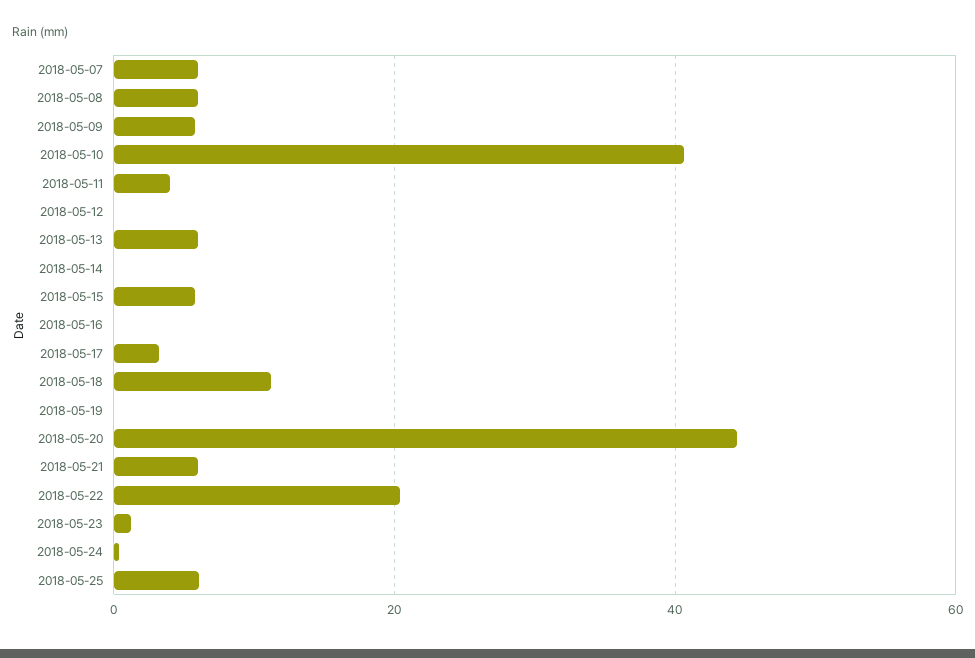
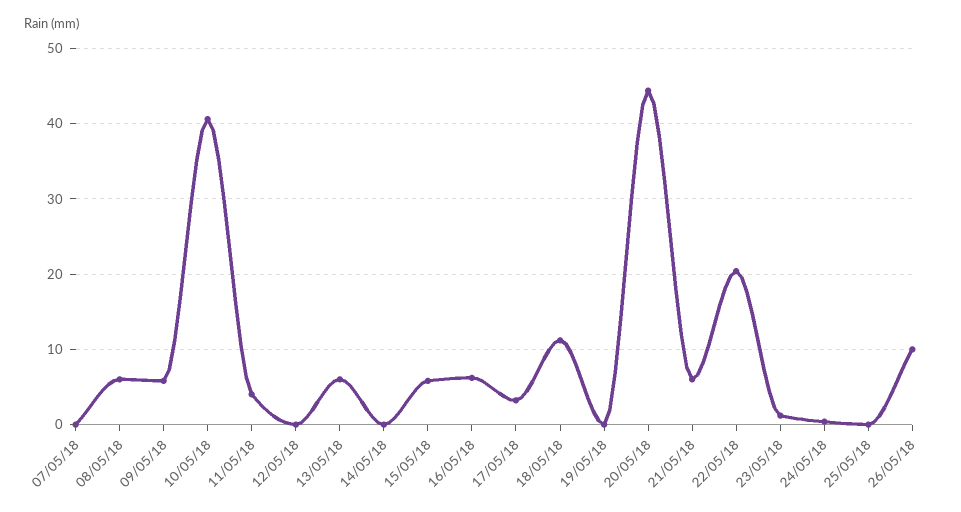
  {
-   "2018-05-07": 6,
+   "2018-05-07": 0,
    "2018-05-08": 6,
    "2018-05-09": 6,
    "2018-05-10": 41,
    "2018-05-11": 4,
    "2018-05-12": 0,
    "2018-05-13": 6,
    "2018-05-14": 0,
    "2018-05-15": 6,
-   "2018-05-16": 0,
+   "2018-05-16": 6,
    "2018-05-17": 3,
    "2018-05-18": 11,
    "2018-05-19": 0,
    "2018-05-20": 44,
    "2018-05-21": 6,
    "2018-05-22": 20,
    "2018-05-23": 1,
    "2018-05-24": 0,
-   "2018-05-25": 6
+   "2018-05-25": 0,
+   "26/05/18": 10
  }

